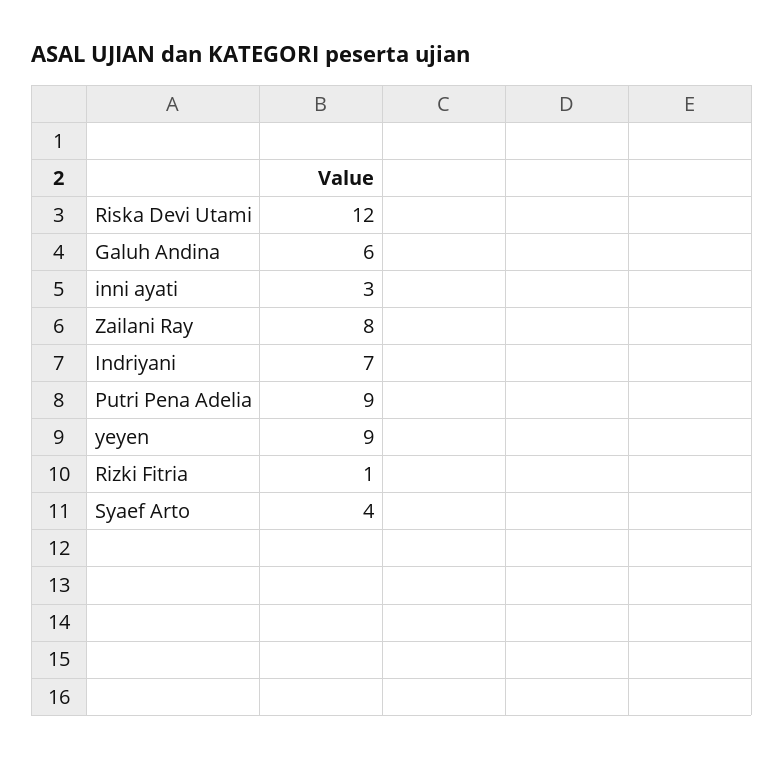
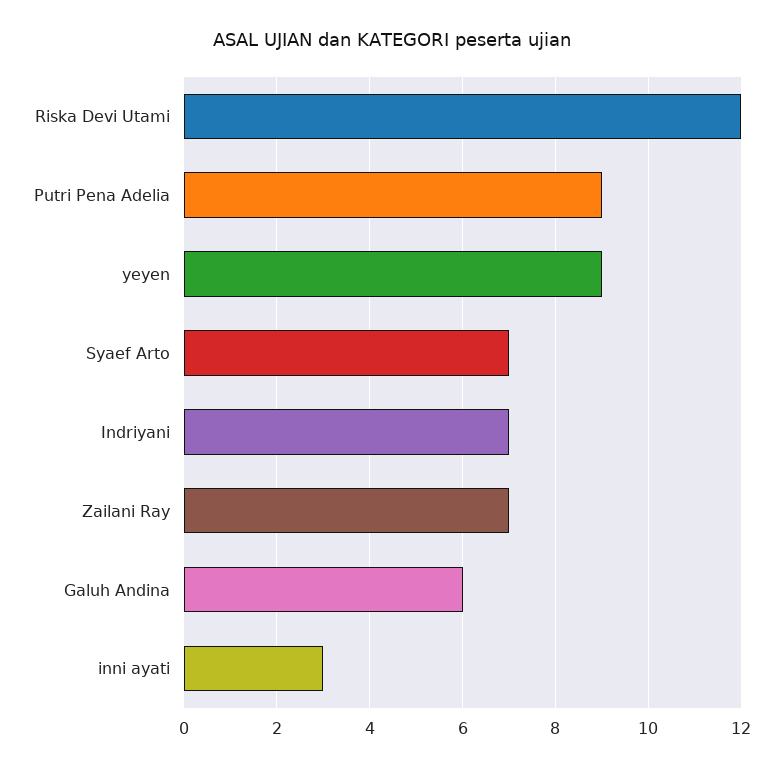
  {
    "Riska Devi Utami": 12,
    "Galuh Andina": 6,
    "inni ayati": 3,
-   "Zailani Ray": 8,
+   "Zailani Ray": 7,
    "Indriyani": 7,
    "Putri Pena Adelia": 9,
    "yeyen": 9,
-   "Rizki Fitria": 1,
-   "Syaef Arto": 4
+   "Syaef Arto": 7
  }

